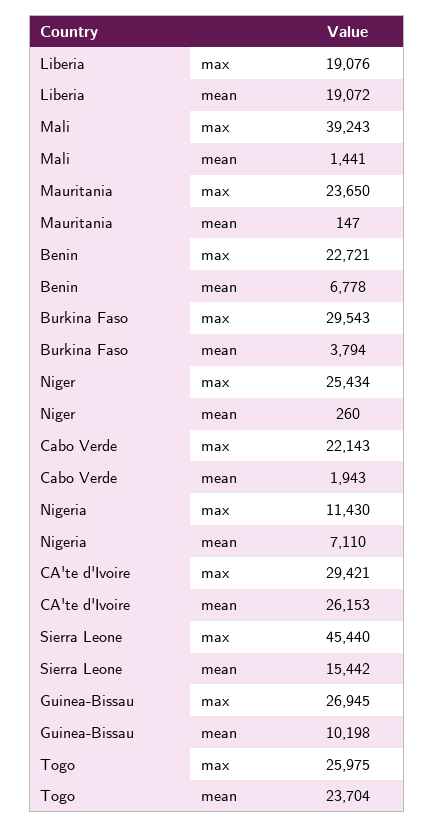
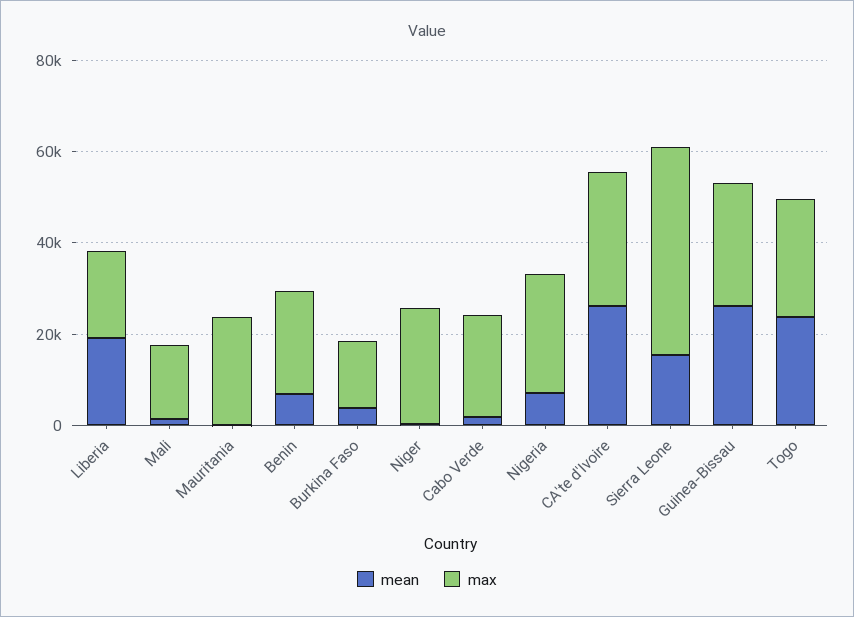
  {
    "max": {
      "Liberia": 19076,
-     "Mali": 39243,
+     "Mali": 15000,
      "Mauritania": 23650,
      "Benin": 22721,
-     "Burkina Faso": 29543,
+     "Burkina Faso": 15000,
      "Niger": 25434,
      "Cabo Verde": 22143,
-     "Nigeria": 11430,
+     "Nigeria": 25000,
      "CA'te d'Ivoire": 29421,
      "Sierra Leone": 45440,
      "Guinea-Bissau": 26945,
      "Togo": 25975
    },
    "mean": {
      "Liberia": 19072,
      "Mali": 1441,
      "Mauritania": 147,
      "Benin": 6778,
      "Burkina Faso": 3794,
      "Niger": 260,
      "Cabo Verde": 1943,
      "Nigeria": 7110,
      "CA'te d'Ivoire": 26153,
      "Sierra Leone": 15442,
-     "Guinea-Bissau": 10198,
+     "Guinea-Bissau": 25000,
      "Togo": 23704
    }
  }

